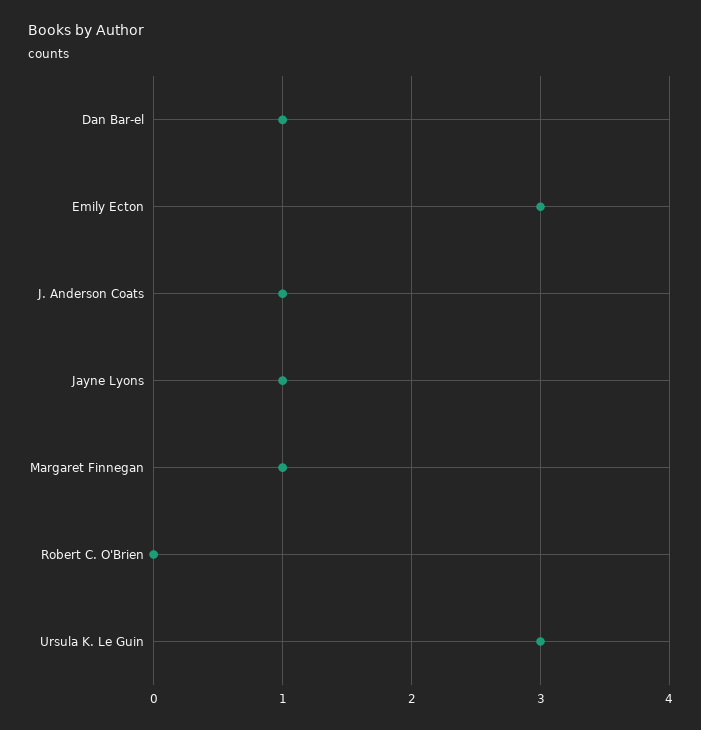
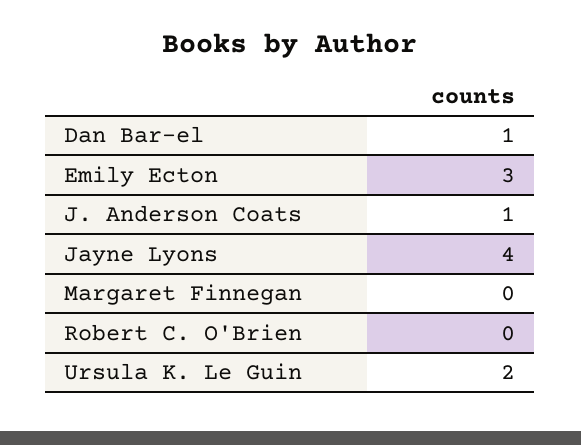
  {
    "Dan Bar-el": 1,
    "Emily Ecton": 3,
    "J. Anderson Coats": 1,
-   "Jayne Lyons": 1,
+   "Jayne Lyons": 4,
-   "Margaret Finnegan": 1,
+   "Margaret Finnegan": 0,
    "Robert C. O'Brien": 0,
-   "Ursula K. Le Guin": 3
+   "Ursula K. Le Guin": 2
  }

